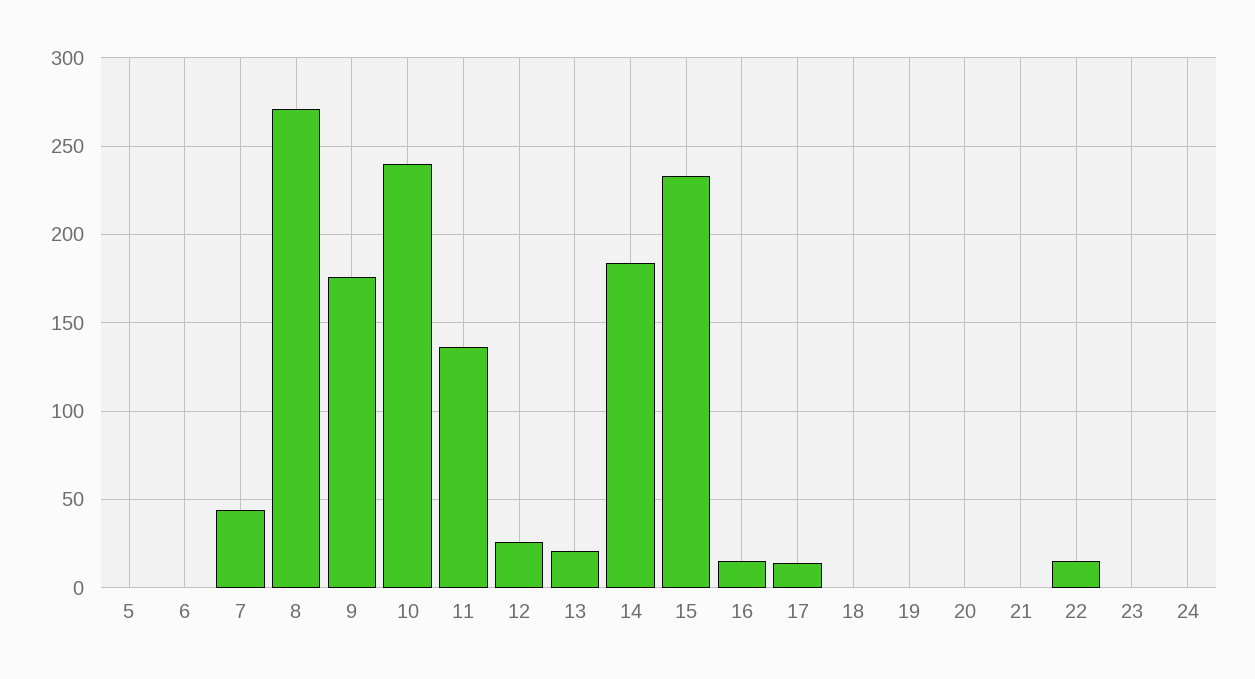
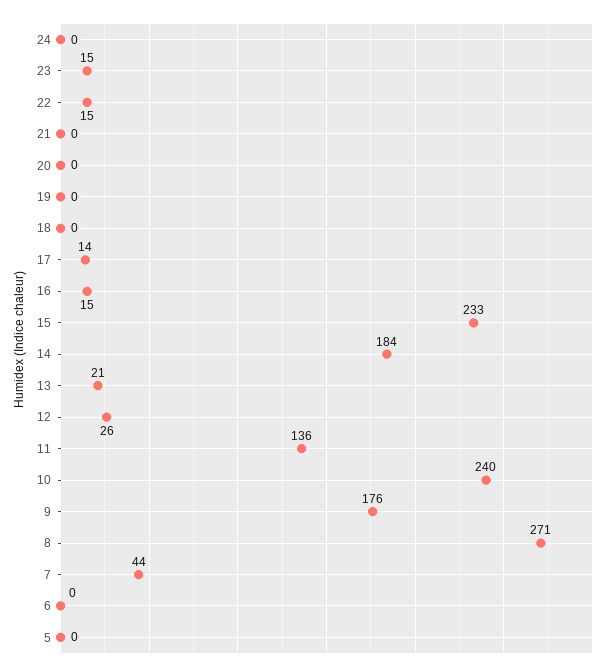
  {
    "5": 0,
    "6": 0,
    "7": 44,
    "8": 271,
    "9": 176,
    "10": 240,
    "11": 136,
    "12": 26,
    "13": 21,
    "14": 184,
    "15": 233,
    "16": 15,
    "17": 14,
    "18": 0,
    "19": 0,
    "20": 0,
    "21": 0,
    "22": 15,
-   "23": 0,
+   "23": 15,
    "24": 0
  }

